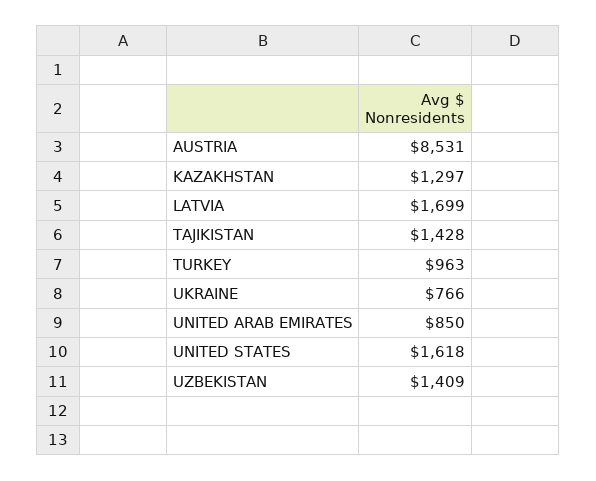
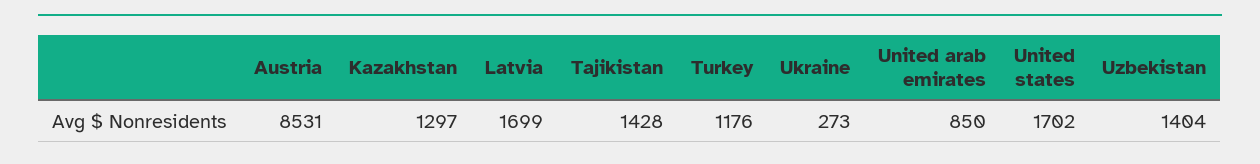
  {
    "AUSTRIA": 8531,
    "KAZAKHSTAN": 1297,
    "LATVIA": 1699,
    "TAJIKISTAN": 1428,
-   "TURKEY": 963,
+   "TURKEY": 1176,
-   "UKRAINE": 766,
+   "UKRAINE": 273,
    "UNITED ARAB EMIRATES": 850,
-   "UNITED STATES": 1618,
+   "UNITED STATES": 1702,
-   "UZBEKISTAN": 1409
+   "UZBEKISTAN": 1404
  }

